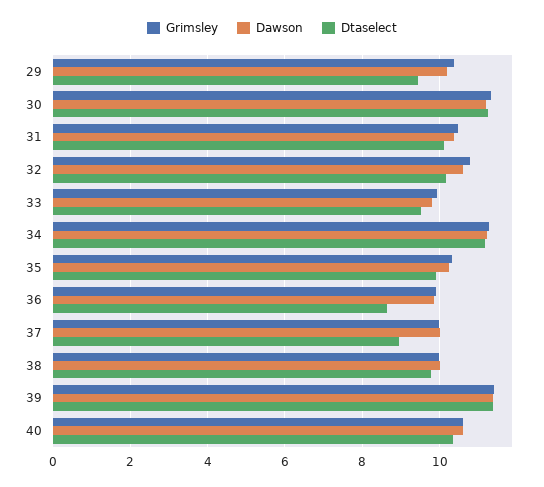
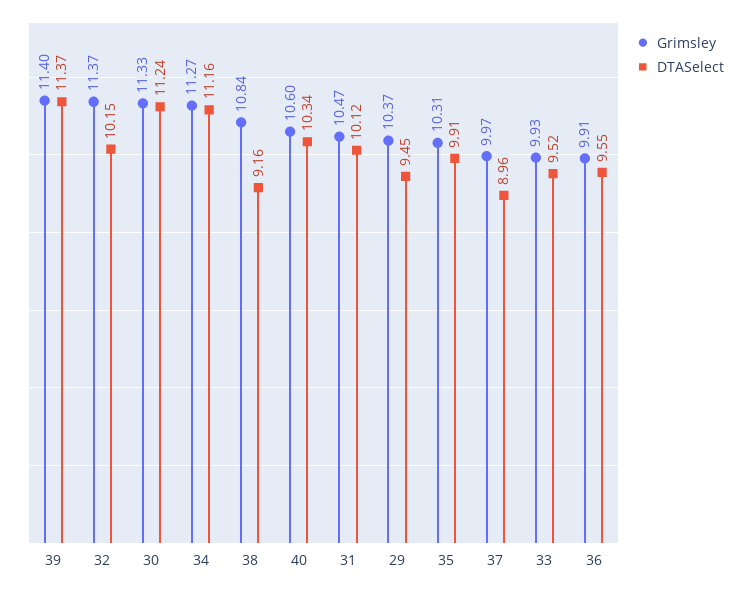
  {
    "Grimsley": {
      "29": 10.37,
      "30": 11.33,
      "31": 10.47,
-     "32": 10.8,
+     "32": 11.37,
      "33": 9.93,
      "34": 11.27,
      "35": 10.31,
      "36": 9.91,
      "37": 9.97,
-     "38": 10,
+     "38": 10.84,
      "39": 11.4,
      "40": 10.6
    },
-   "Dawson": {
-     "29": 10.2,
-     "30": 11.2,
-     "31": 10.4,
-     "32": 10.6,
-     "33": 9.8,
-     "34": 11.2,
-     "35": 10.2,
-     "36": 9.8,
-     "37": 10,
-     "38": 10,
-     "39": 11.4,
-     "40": 10.6
-   },
    "Dtaselect": {
      "29": 9.45,
      "30": 11.24,
      "31": 10.12,
      "32": 10.15,
      "33": 9.52,
      "34": 11.16,
      "35": 9.91,
-     "36": 8.6,
+     "36": 9.55,
      "37": 8.96,
-     "38": 9.8,
+     "38": 9.16,
      "39": 11.37,
      "40": 10.34
    }
  }

